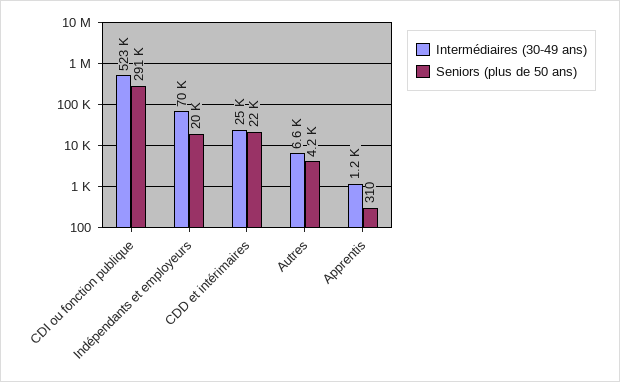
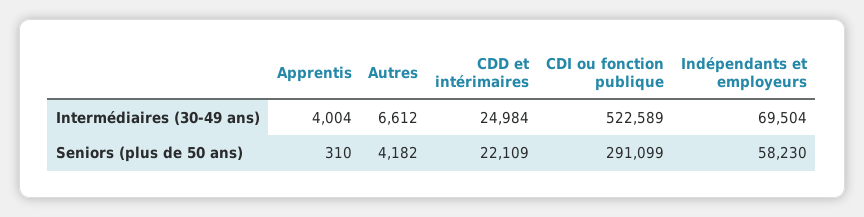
  {
    "Intermédiaires (30-49 ans)": {
      "CDI ou fonction publique": 522589,
      "Indépendants et employeurs": 69504,
      "CDD et intérimaires": 24984,
      "Autres": 6612,
-     "Apprentis": 1200
+     "Apprentis": 4004
    },
    "Seniors (plus de 50 ans)": {
      "CDI ou fonction publique": 291099,
-     "Indépendants et employeurs": 20000,
+     "Indépendants et employeurs": 58230,
      "CDD et intérimaires": 22109,
      "Autres": 4182,
      "Apprentis": 310
    }
  }

